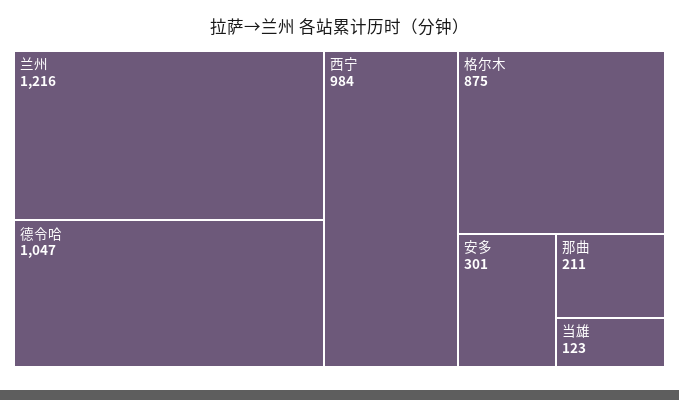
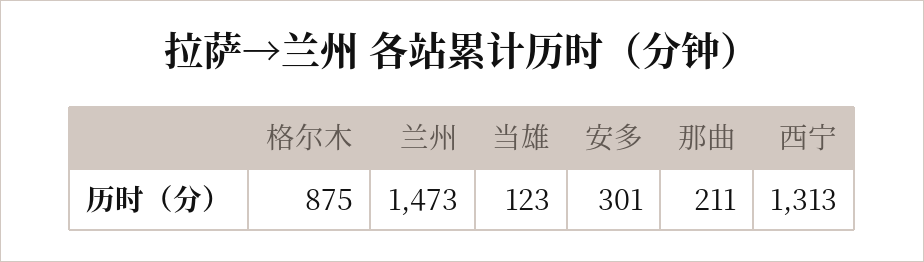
  {
-   "兰州": 1216,
+   "兰州": 1473,
-   "德令哈": 1047,
-   "西宁": 984,
+   "西宁": 1313,
    "格尔木": 875,
    "安多": 301,
    "那曲": 211,
    "当雄": 123
  }

